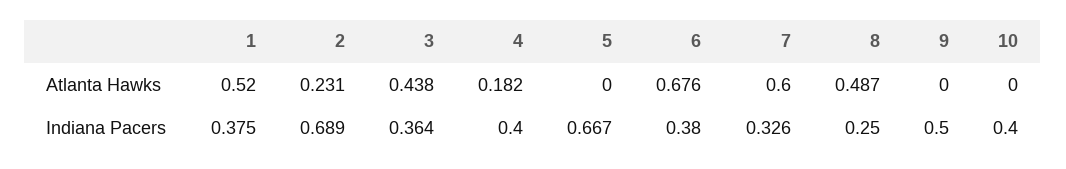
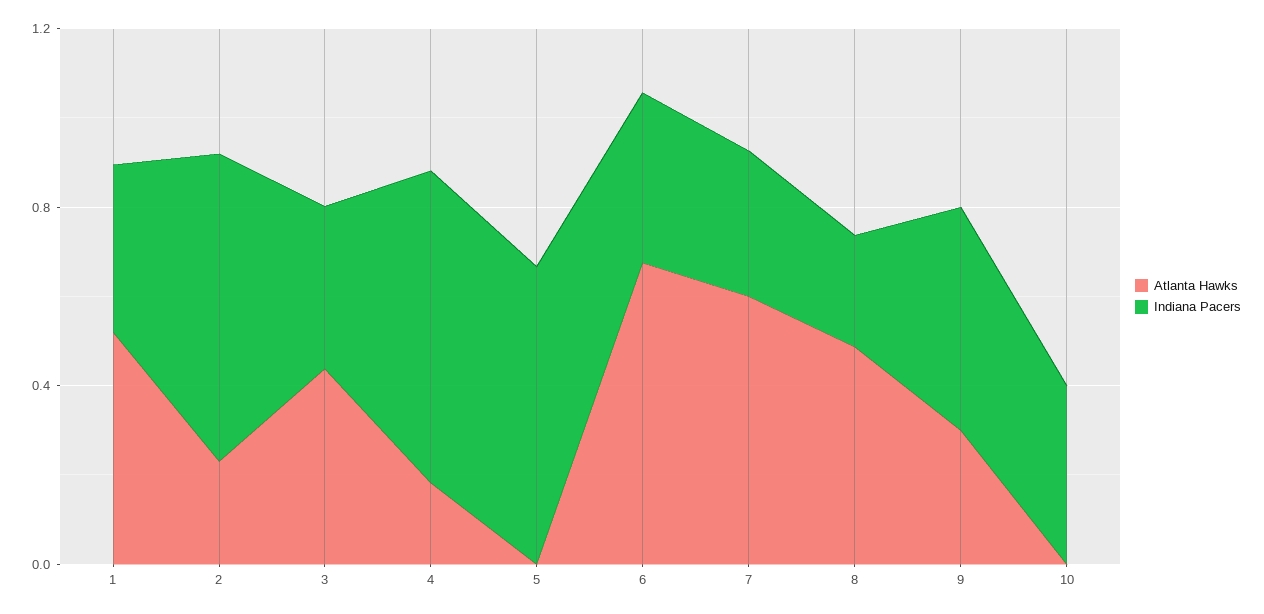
  {
    "Atlanta Hawks": {
      "1": 0.52,
      "2": 0.231,
      "3": 0.438,
      "4": 0.182,
      "5": 0,
      "6": 0.676,
      "7": 0.6,
      "8": 0.487,
-     "9": 0,
+     "9": 0.3,
      "10": 0
    },
    "Indiana Pacers": {
      "1": 0.375,
      "2": 0.689,
      "3": 0.364,
-     "4": 0.4,
+     "4": 0.7,
      "5": 0.667,
      "6": 0.38,
      "7": 0.326,
      "8": 0.25,
      "9": 0.5,
      "10": 0.4
    }
  }

